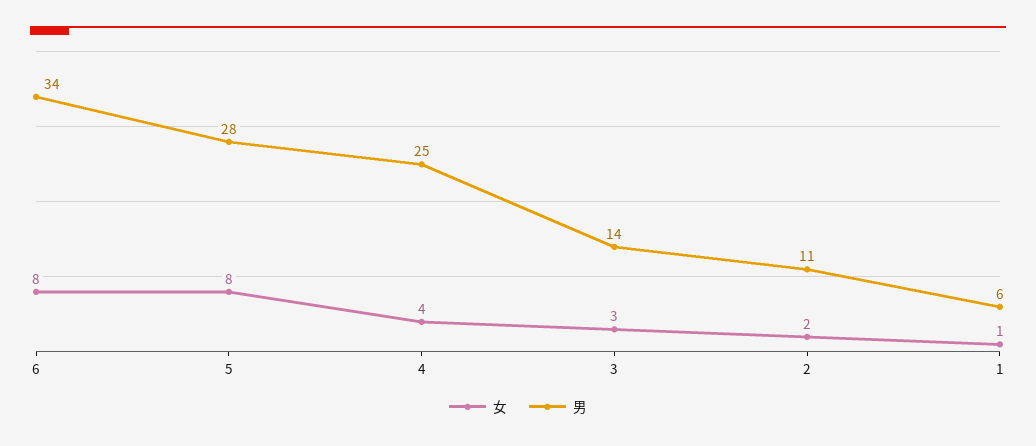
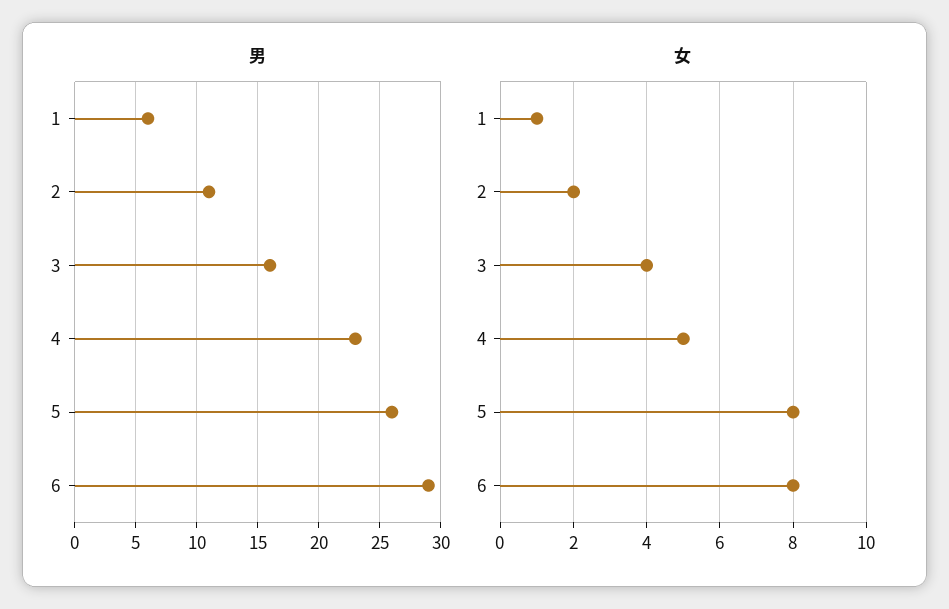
  {
    "女": {
      "6": 8,
      "5": 8,
-     "4": 4,
+     "4": 5,
-     "3": 3,
+     "3": 4,
      "2": 2,
      "1": 1
    },
    "男": {
-     "6": 34,
+     "6": 29,
-     "5": 28,
+     "5": 26,
-     "4": 25,
+     "4": 23,
-     "3": 14,
+     "3": 16,
      "2": 11,
      "1": 6
    }
  }

